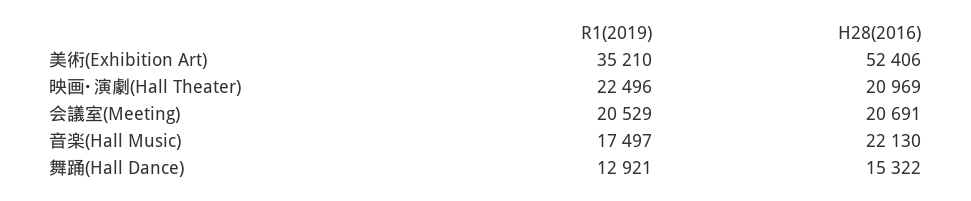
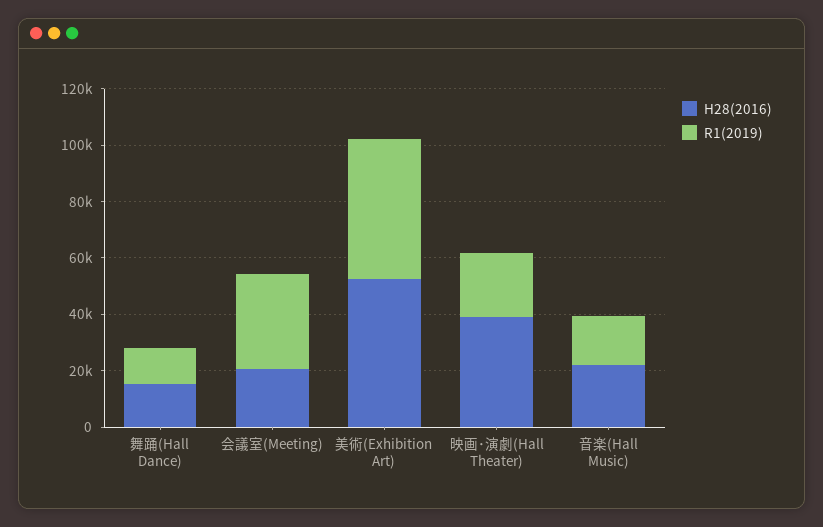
  {
    "R1(2019)": {
-     "美術(Exhibition Art)": 35210,
+     "美術(Exhibition Art)": 50000,
      "映画･演劇(Hall Theater)": 22496,
-     "会議室(Meeting)": 20529,
+     "会議室(Meeting)": 35000,
      "音楽(Hall Music)": 17497,
      "舞踊(Hall Dance)": 12921
    },
    "H28(2016)": {
      "美術(Exhibition Art)": 52406,
-     "映画･演劇(Hall Theater)": 20969,
+     "映画･演劇(Hall Theater)": 40000,
      "会議室(Meeting)": 20691,
      "音楽(Hall Music)": 22130,
      "舞踊(Hall Dance)": 15322
    }
  }

